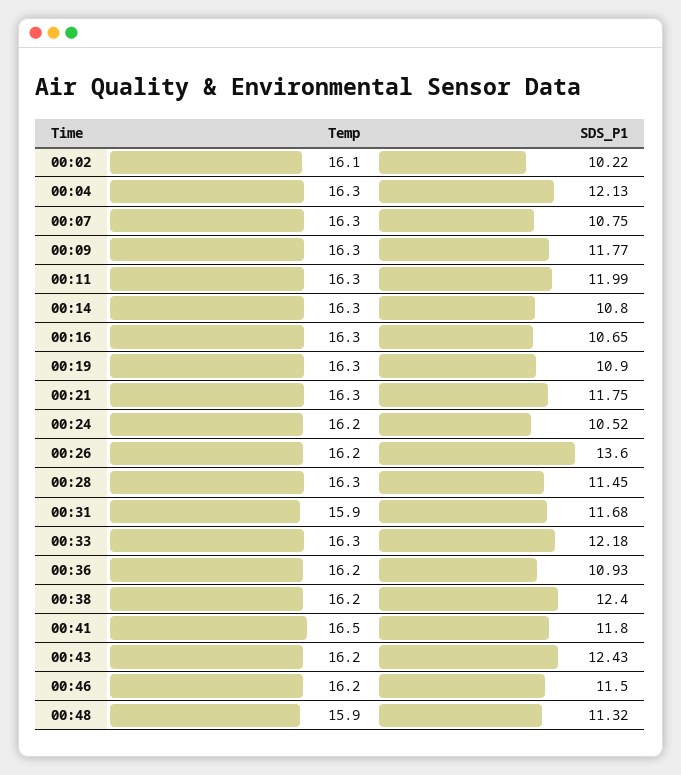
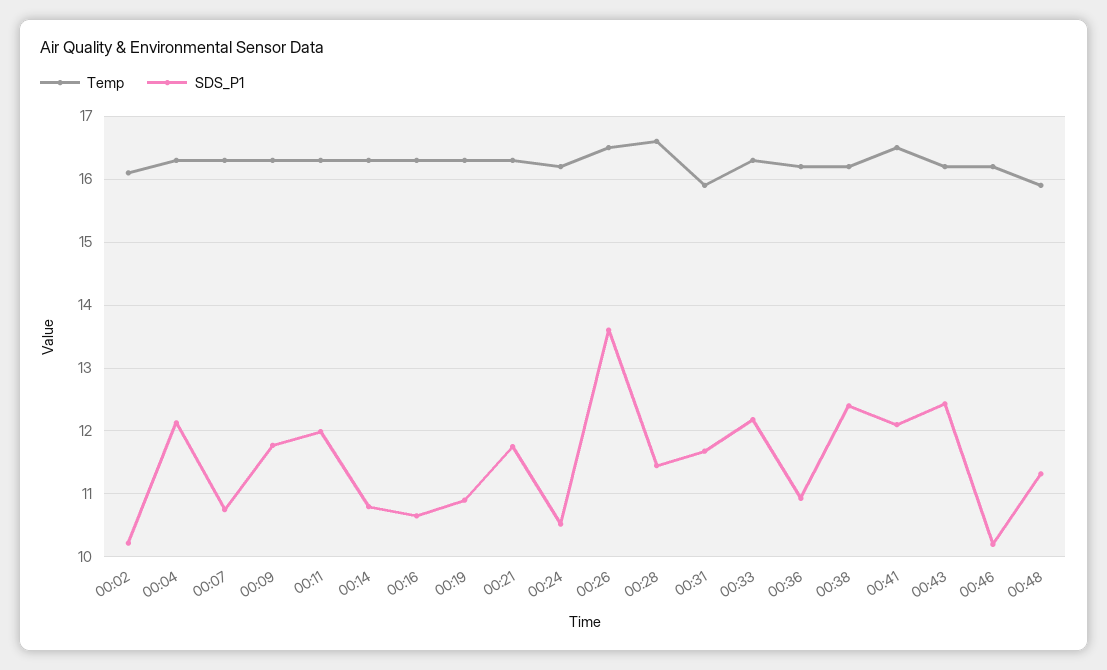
  {
    "Temp": {
      "00:02": 16.1,
      "00:04": 16.3,
      "00:07": 16.3,
      "00:09": 16.3,
      "00:11": 16.3,
      "00:14": 16.3,
      "00:16": 16.3,
      "00:19": 16.3,
      "00:21": 16.3,
      "00:24": 16.2,
-     "00:26": 16.2,
+     "00:26": 16.5,
-     "00:28": 16.3,
+     "00:28": 16.6,
      "00:31": 15.9,
      "00:33": 16.3,
      "00:36": 16.2,
      "00:38": 16.2,
      "00:41": 16.5,
      "00:43": 16.2,
      "00:46": 16.2,
      "00:48": 15.9
    },
    "SDS_P1": {
      "00:02": 10.22,
      "00:04": 12.13,
      "00:07": 10.75,
      "00:09": 11.77,
      "00:11": 11.99,
      "00:14": 10.8,
      "00:16": 10.65,
      "00:19": 10.9,
      "00:21": 11.75,
      "00:24": 10.52,
      "00:26": 13.6,
      "00:28": 11.45,
      "00:31": 11.68,
      "00:33": 12.18,
      "00:36": 10.93,
      "00:38": 12.4,
-     "00:41": 11.8,
+     "00:41": 12.1,
      "00:43": 12.43,
-     "00:46": 11.5,
+     "00:46": 10.2,
      "00:48": 11.32
    }
  }

